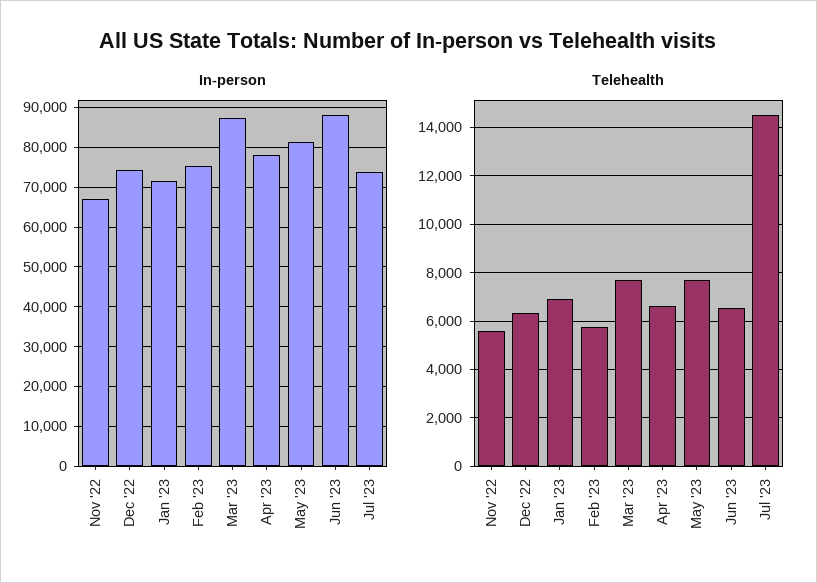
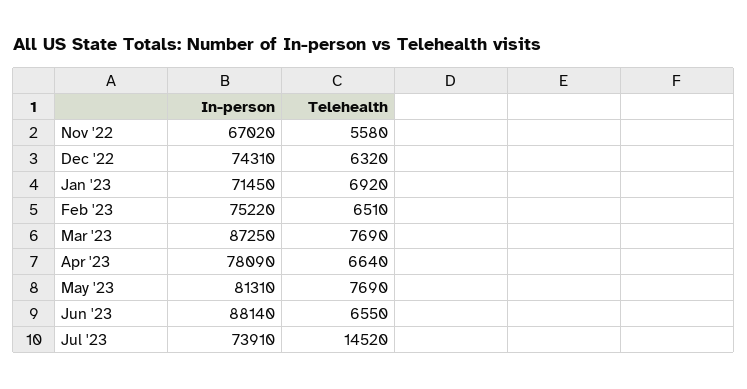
  {
    "In-person": {
      "Nov '22": 67020,
      "Dec '22": 74310,
      "Jan '23": 71450,
      "Feb '23": 75220,
      "Mar '23": 87250,
      "Apr '23": 78090,
      "May '23": 81310,
      "Jun '23": 88140,
      "Jul '23": 73910
    },
    "Telehealth": {
      "Nov '22": 5580,
      "Dec '22": 6320,
      "Jan '23": 6920,
-     "Feb '23": 5750,
+     "Feb '23": 6510,
      "Mar '23": 7690,
      "Apr '23": 6640,
      "May '23": 7690,
      "Jun '23": 6550,
      "Jul '23": 14520
    }
  }

